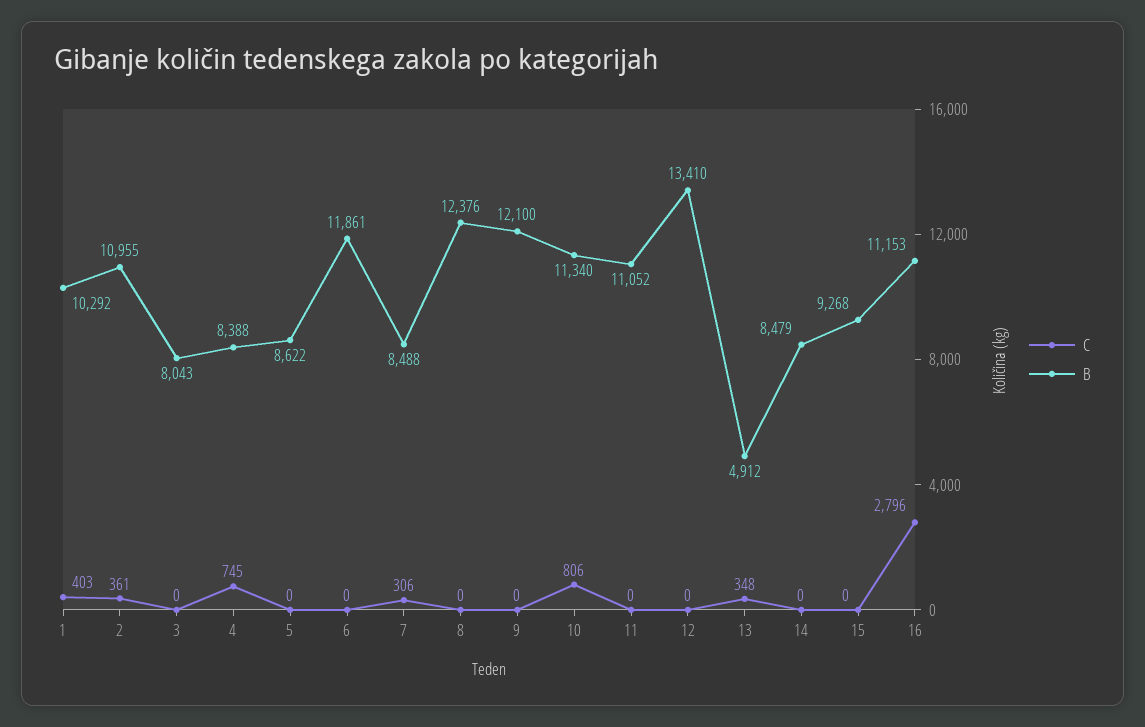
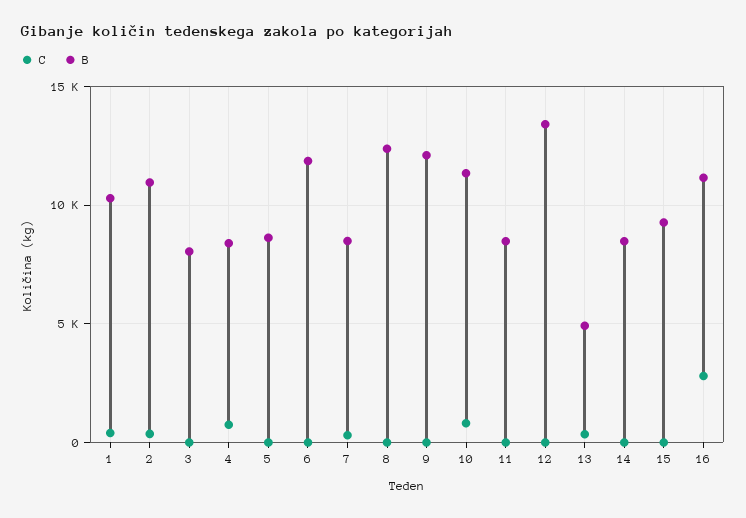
  {
    "C": {
      "1": 403,
      "2": 361,
      "3": 0,
      "4": 745,
      "5": 0,
      "6": 0,
      "7": 306,
      "8": 0,
      "9": 0,
      "10": 806,
      "11": 0,
      "12": 0,
      "13": 348,
      "14": 0,
      "15": 0,
      "16": 2796
    },
    "B": {
      "1": 10292,
      "2": 10955,
      "3": 8043,
      "4": 8388,
      "5": 8622,
      "6": 11861,
      "7": 8488,
      "8": 12376,
      "9": 12100,
      "10": 11340,
-     "11": 11052,
+     "11": 8500,
      "12": 13410,
      "13": 4912,
      "14": 8479,
      "15": 9268,
      "16": 11153
    }
  }

